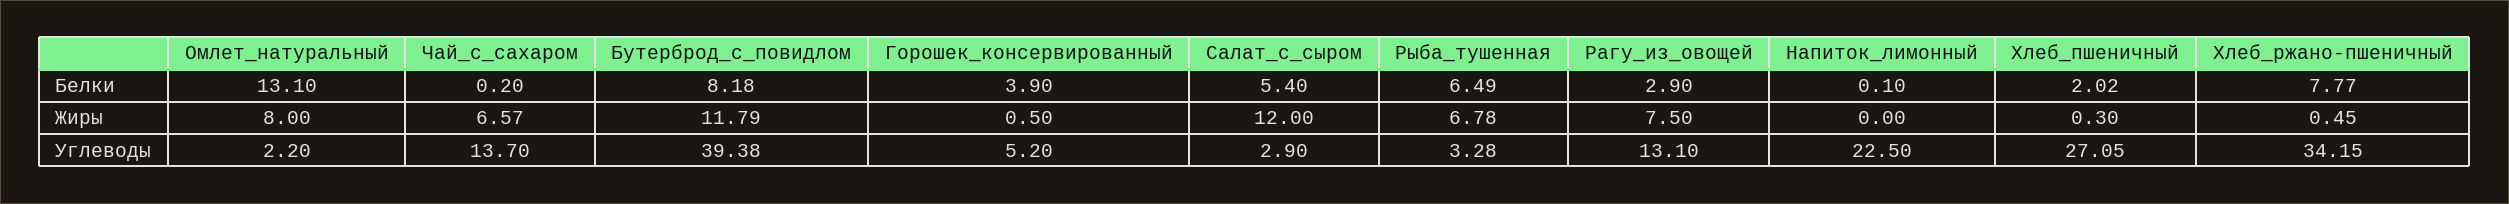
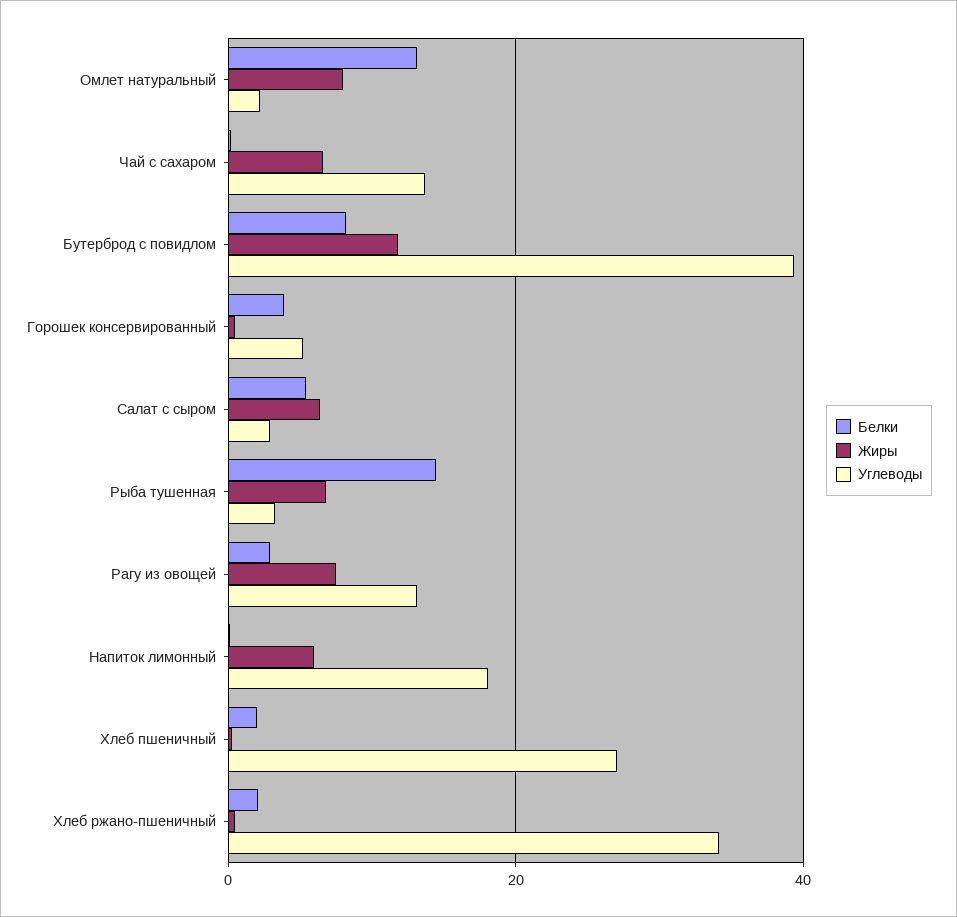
  {
    "Белки": {
      "Омлет_натуральный": 13.1,
      "Чай_с_сахаром": 0.2,
      "Бутерброд_с_повидлом": 8.18,
      "Горошек_консервированный": 3.9,
      "Салат_с_сыром": 5.4,
-     "Рыба_тушенная": 6.49,
+     "Рыба_тушенная": 14,
      "Рагу_из_овощей": 2.9,
      "Напиток_лимонный": 0.1,
      "Хлеб_пшеничный": 2.02,
-     "Хлеб_ржано-пшеничный": 7.77
+     "Хлеб_ржано-пшеничный": 2
    },
    "Жиры": {
      "Омлет_натуральный": 8,
      "Чай_с_сахаром": 6.57,
      "Бутерброд_с_повидлом": 11.79,
      "Горошек_консервированный": 0.5,
-     "Салат_с_сыром": 12,
+     "Салат_с_сыром": 6,
      "Рыба_тушенная": 6.78,
      "Рагу_из_овощей": 7.5,
-     "Напиток_лимонный": 0,
+     "Напиток_лимонный": 6,
      "Хлеб_пшеничный": 0.3,
      "Хлеб_ржано-пшеничный": 0.45
    },
    "Углеводы": {
      "Омлет_натуральный": 2.2,
      "Чай_с_сахаром": 13.7,
      "Бутерброд_с_повидлом": 39.38,
      "Горошек_консервированный": 5.2,
      "Салат_с_сыром": 2.9,
      "Рыба_тушенная": 3.28,
      "Рагу_из_овощей": 13.1,
-     "Напиток_лимонный": 22.5,
+     "Напиток_лимонный": 18,
      "Хлеб_пшеничный": 27.05,
      "Хлеб_ржано-пшеничный": 34.15
    }
  }

